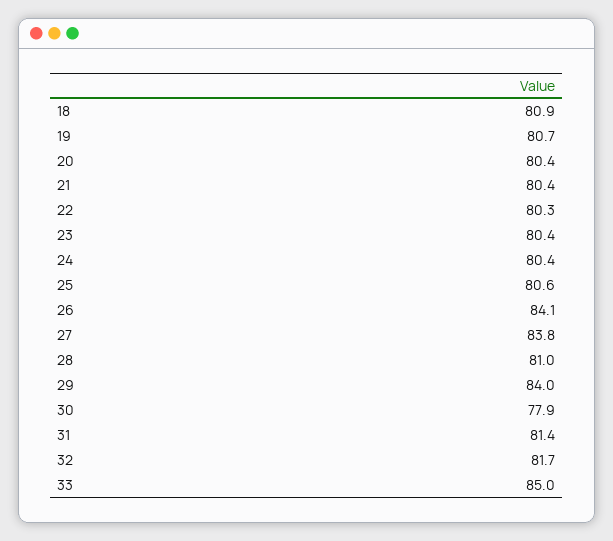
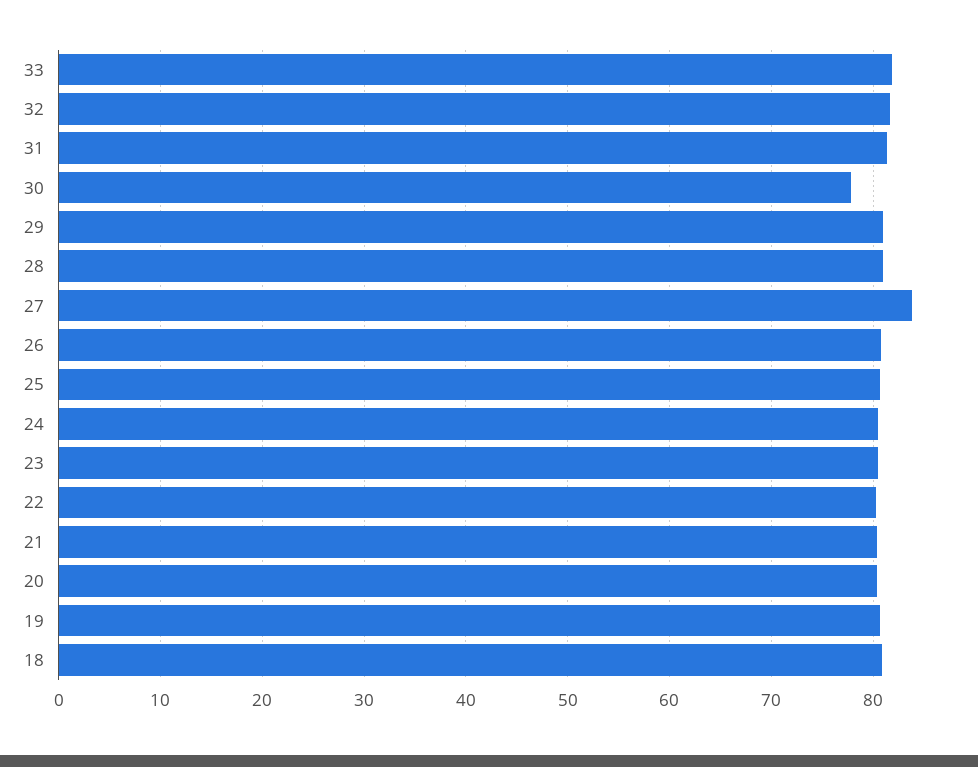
  {
    "18": 80.9,
    "19": 80.7,
    "20": 80.4,
    "21": 80.4,
    "22": 80.3,
    "23": 80.4,
    "24": 80.4,
    "25": 80.6,
-   "26": 84.1,
+   "26": 81,
    "27": 83.8,
    "28": 81,
-   "29": 84,
+   "29": 81,
    "30": 77.9,
    "31": 81.4,
    "32": 81.7,
-   "33": 85
+   "33": 82
  }

